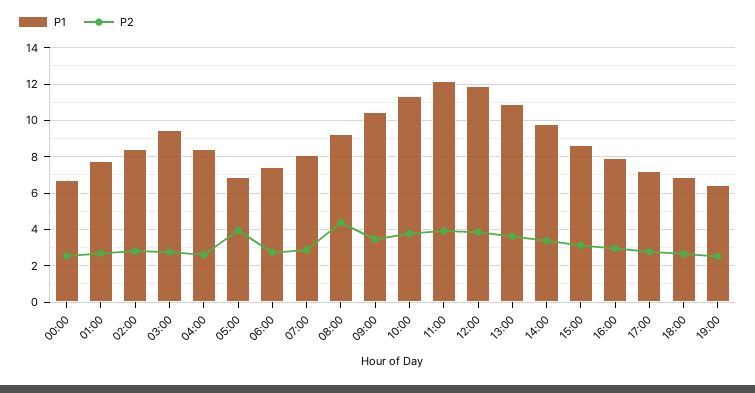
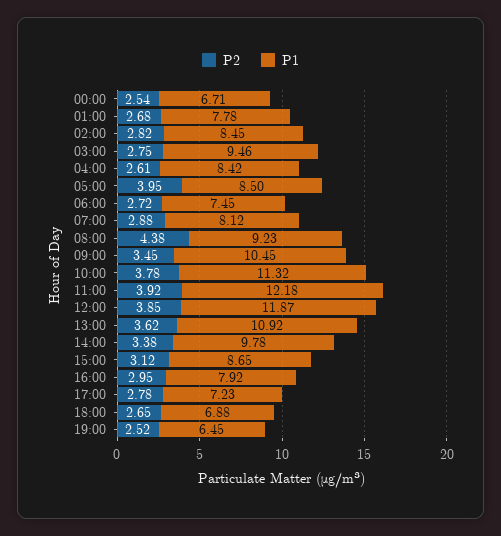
  {
    "P1": {
      "00:00": 6.71,
      "01:00": 7.78,
      "02:00": 8.45,
      "03:00": 9.46,
      "04:00": 8.42,
-     "05:00": 7,
+     "05:00": 8.5,
      "06:00": 7.45,
      "07:00": 8.12,
      "08:00": 9.23,
      "09:00": 10.45,
      "10:00": 11.32,
      "11:00": 12.18,
      "12:00": 11.87,
      "13:00": 10.92,
      "14:00": 9.78,
      "15:00": 8.65,
      "16:00": 7.92,
      "17:00": 7.23,
      "18:00": 6.88,
      "19:00": 6.45
    },
    "P2": {
      "00:00": 2.54,
      "01:00": 2.68,
      "02:00": 2.82,
      "03:00": 2.75,
      "04:00": 2.61,
      "05:00": 3.95,
      "06:00": 2.72,
      "07:00": 2.88,
      "08:00": 4.38,
      "09:00": 3.45,
      "10:00": 3.78,
      "11:00": 3.92,
      "12:00": 3.85,
      "13:00": 3.62,
      "14:00": 3.38,
      "15:00": 3.12,
      "16:00": 2.95,
      "17:00": 2.78,
      "18:00": 2.65,
      "19:00": 2.52
    }
  }

